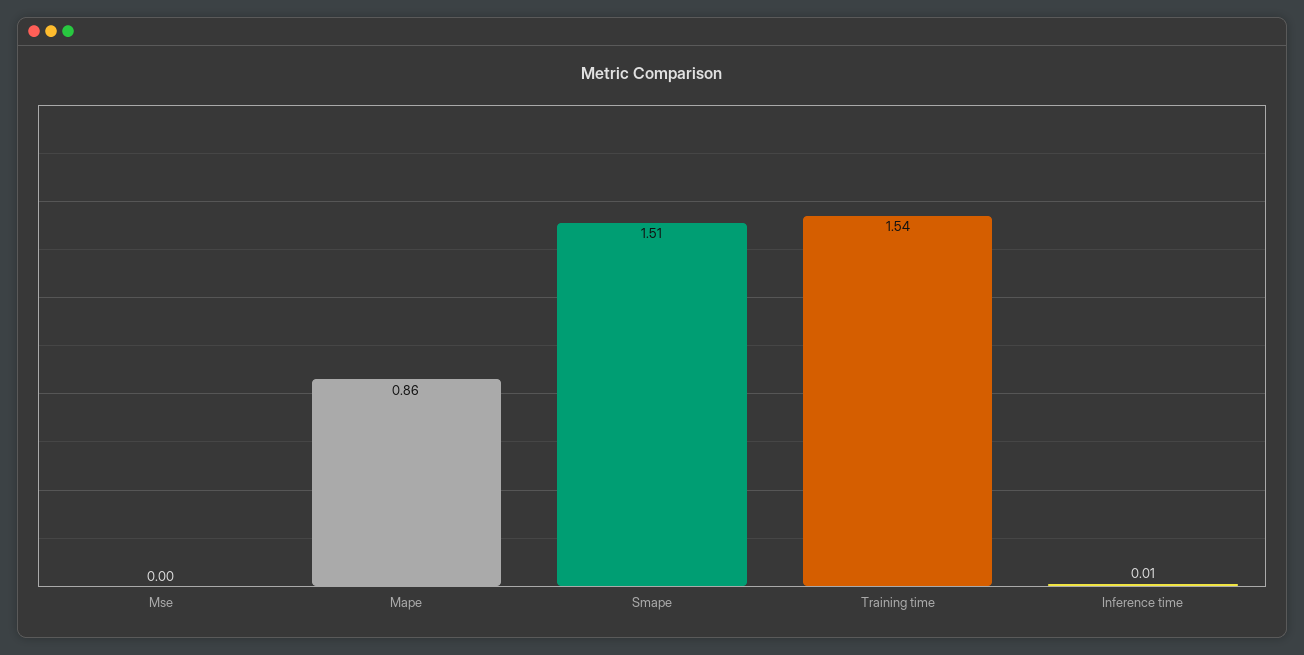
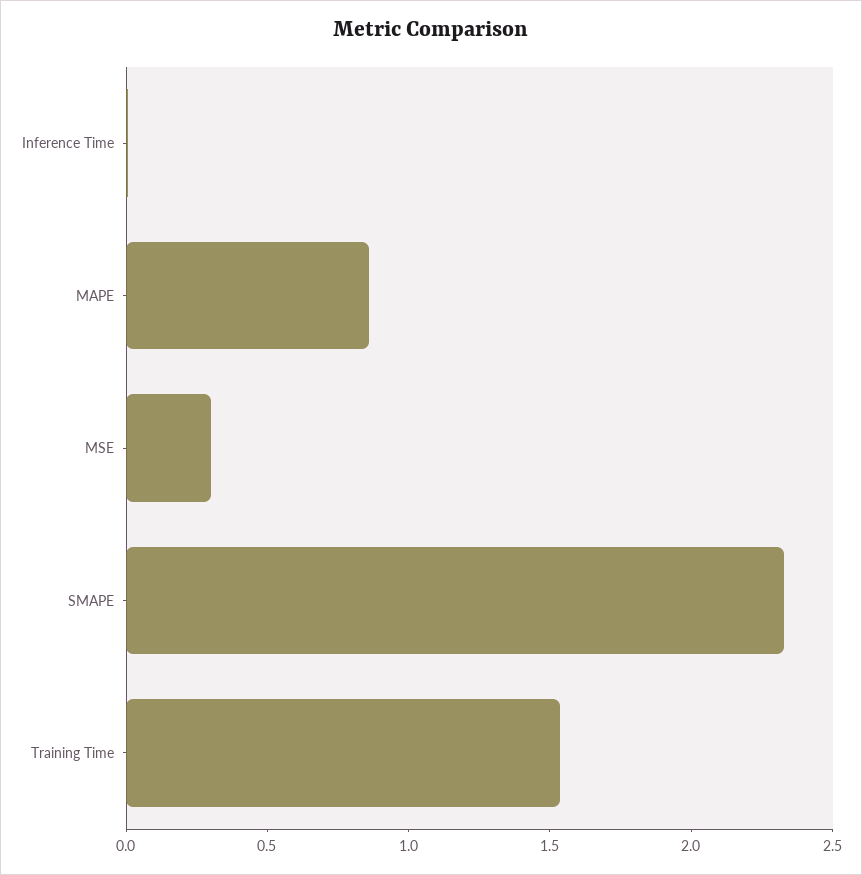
  {
-   "Mse": 0,
+   "Mse": 0.3,
    "Mape": 0.86,
-   "Smape": 1.51,
+   "Smape": 2.3,
    "Training time": 1.54,
    "Inference time": 0.01
  }

